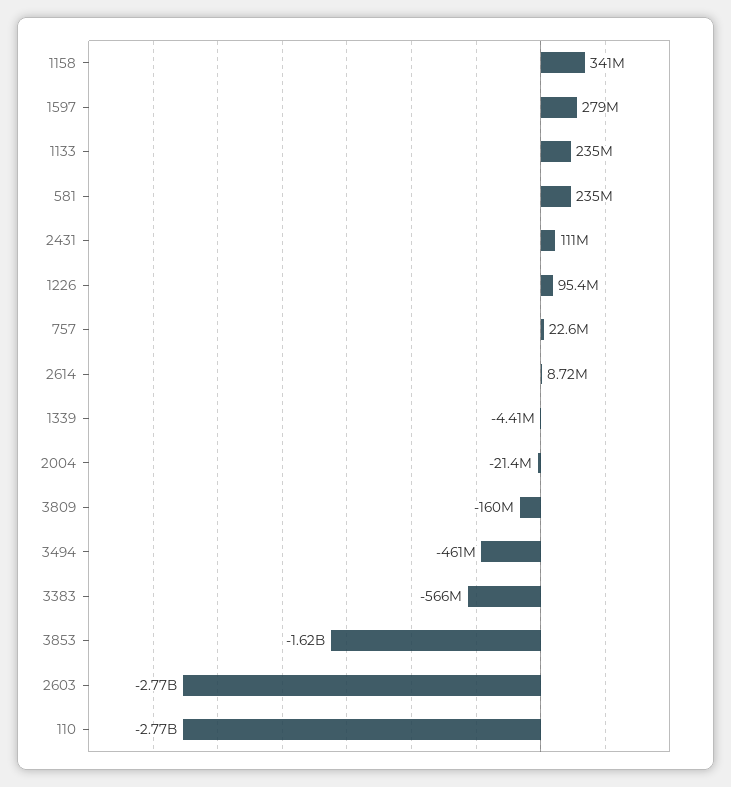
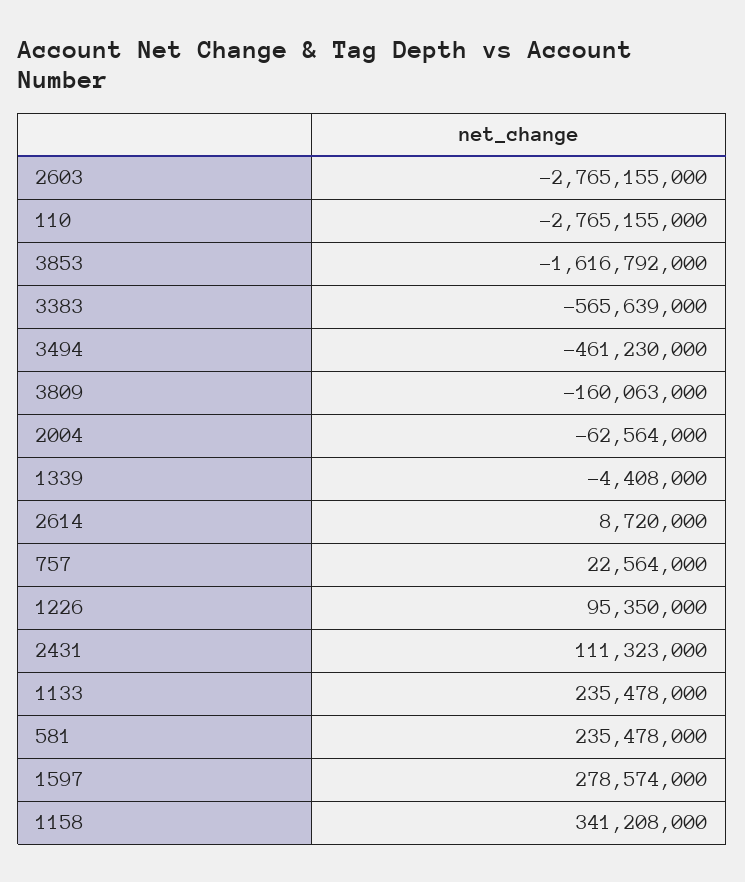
  {
    "1158": 341208000,
    "1597": 278574000,
    "1133": 235478000,
    "581": 235478000,
    "2431": 111323000,
    "1226": 95350000,
    "757": 22564000,
    "2614": 8720000,
    "1339": -4408000,
-   "2004": -21400000,
+   "2004": -62564000,
    "3809": -160063000,
    "3494": -461230000,
    "3383": -565639000,
    "3853": -1616792000,
    "2603": -2765155000,
    "110": -2765155000
  }

